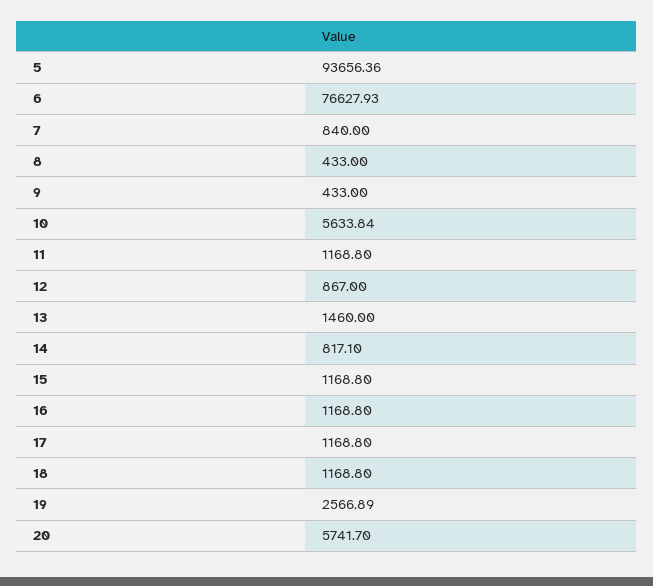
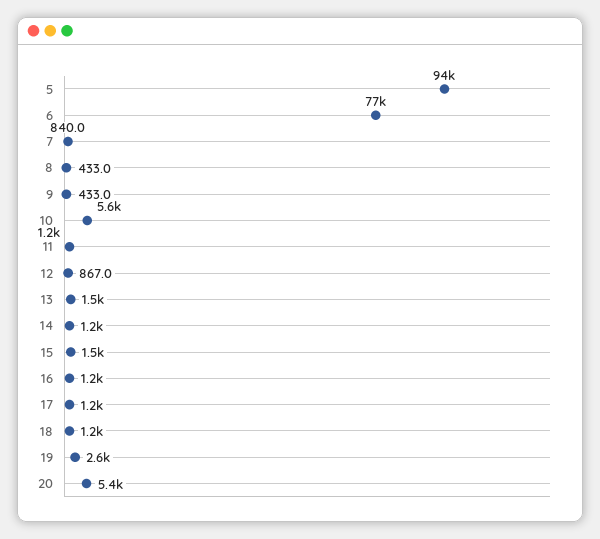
  {
    "5": 93656.36,
    "6": 76627.93,
    "7": 840,
    "8": 433,
    "9": 433,
    "10": 5633.84,
    "11": 1168.8,
    "12": 867,
    "13": 1460,
-   "14": 817.1,
+   "14": 1200,
-   "15": 1168.8,
+   "15": 1500,
    "16": 1168.8,
    "17": 1168.8,
    "18": 1168.8,
    "19": 2566.89,
-   "20": 5741.7
+   "20": 5400
  }

